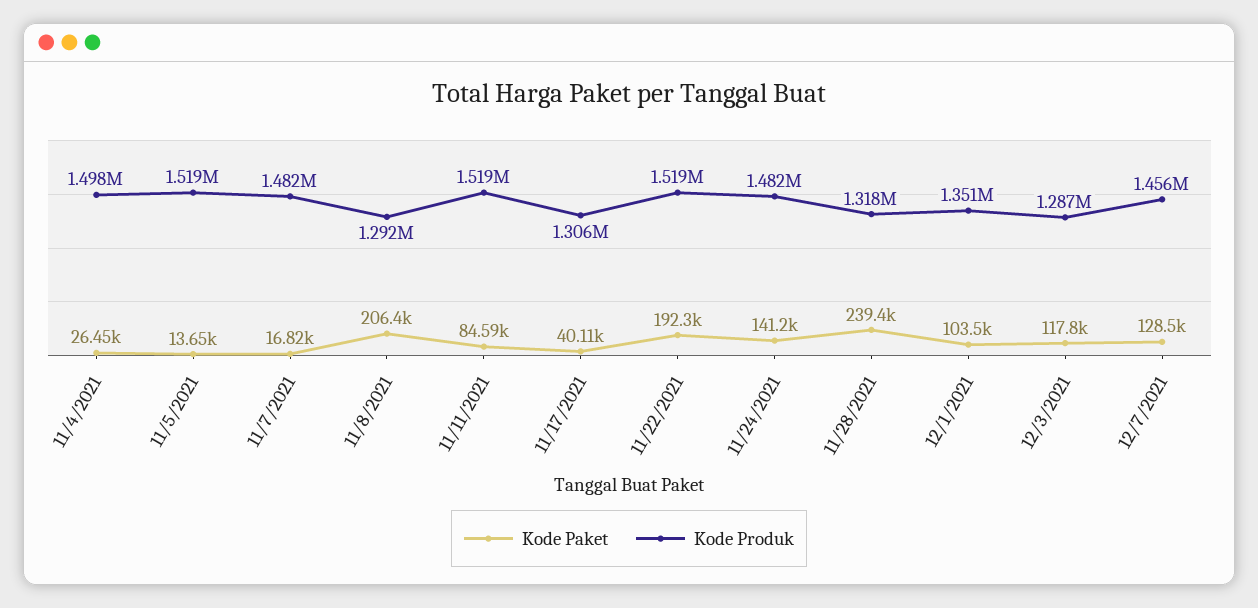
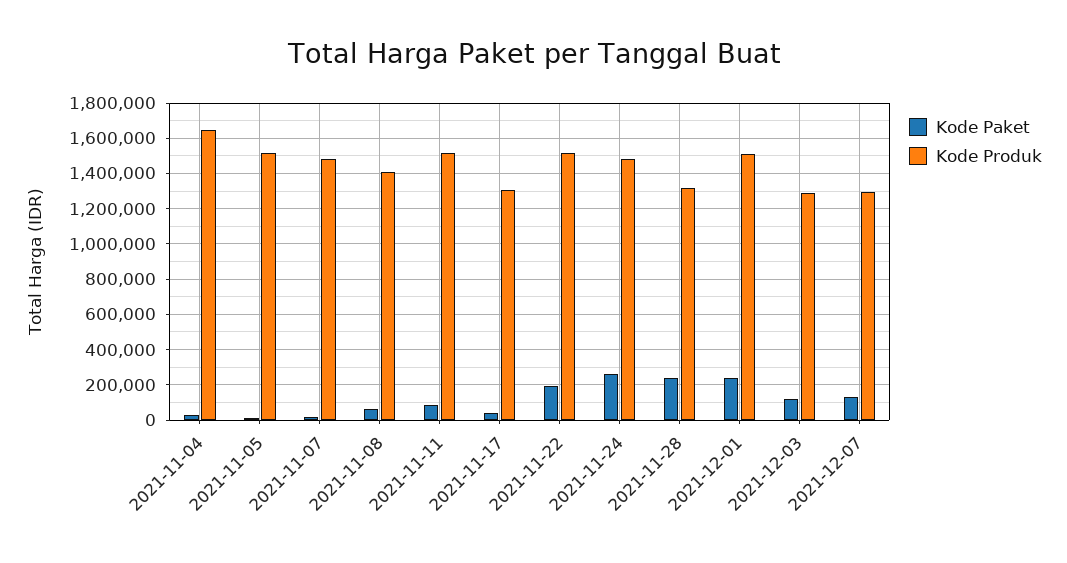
  {
    "Kode Paket": {
      "11/4/2021": 26450,
      "11/5/2021": 13650,
      "11/7/2021": 16820,
-     "11/8/2021": 206400,
+     "11/8/2021": 50000,
      "11/11/2021": 84590,
      "11/17/2021": 40110,
      "11/22/2021": 192300,
-     "11/24/2021": 141200,
+     "11/24/2021": 250000,
      "11/28/2021": 239400,
-     "12/1/2021": 103500,
+     "12/1/2021": 250000,
      "12/3/2021": 117800,
      "12/7/2021": 128500
    },
    "Kode Produk": {
-     "11/4/2021": 1498000,
+     "11/4/2021": 1650000,
      "11/5/2021": 1519000,
      "11/7/2021": 1482000,
-     "11/8/2021": 1292000,
+     "11/8/2021": 1400000,
      "11/11/2021": 1519000,
      "11/17/2021": 1306000,
      "11/22/2021": 1519000,
      "11/24/2021": 1482000,
      "11/28/2021": 1318000,
-     "12/1/2021": 1351000,
+     "12/1/2021": 1500000,
      "12/3/2021": 1287000,
-     "12/7/2021": 1456000
+     "12/7/2021": 1300000
    }
  }

